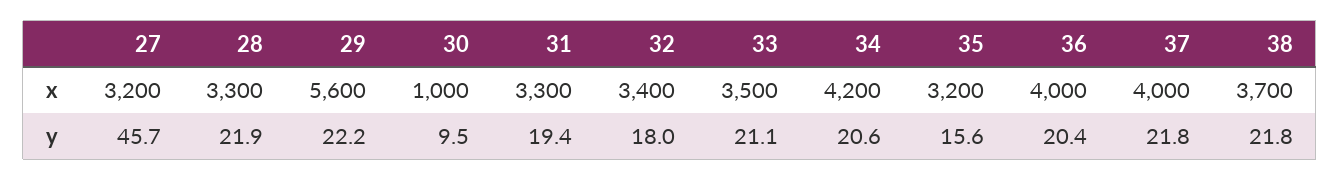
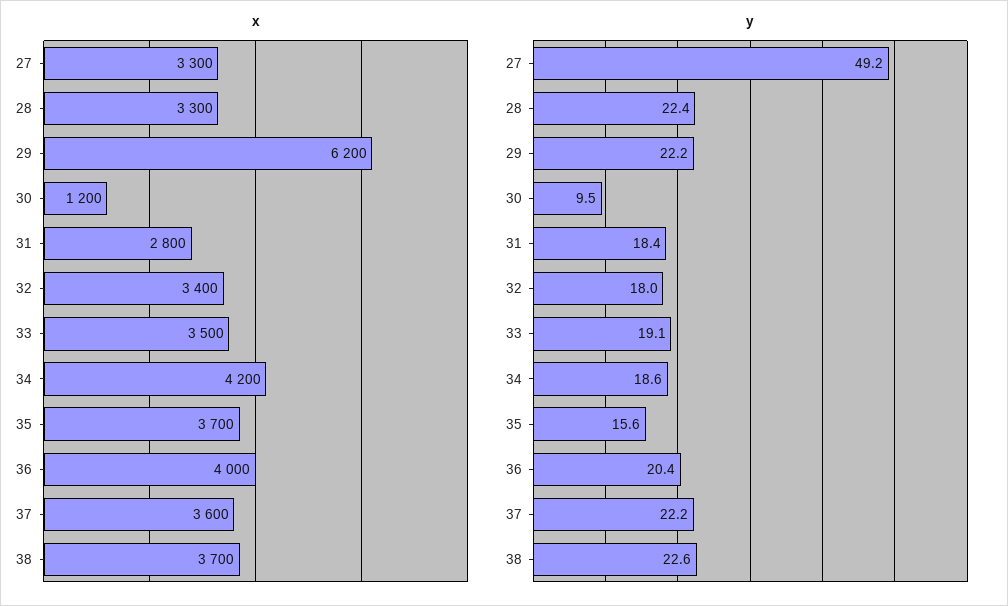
  {
    "x": {
-     "27": 3200,
+     "27": 3300,
      "28": 3300,
-     "29": 5600,
+     "29": 6200,
-     "30": 1000,
+     "30": 1200,
-     "31": 3300,
+     "31": 2800,
      "32": 3400,
      "33": 3500,
      "34": 4200,
-     "35": 3200,
+     "35": 3700,
      "36": 4000,
-     "37": 4000,
+     "37": 3600,
      "38": 3700
    },
    "y": {
-     "27": 45.7,
+     "27": 49.2,
-     "28": 21.9,
+     "28": 22.4,
      "29": 22.2,
      "30": 9.5,
-     "31": 19.4,
+     "31": 18.4,
      "32": 18,
-     "33": 21.1,
+     "33": 19.1,
-     "34": 20.6,
+     "34": 18.6,
      "35": 15.6,
      "36": 20.4,
-     "37": 21.8,
+     "37": 22.2,
-     "38": 21.8
+     "38": 22.6
    }
  }

